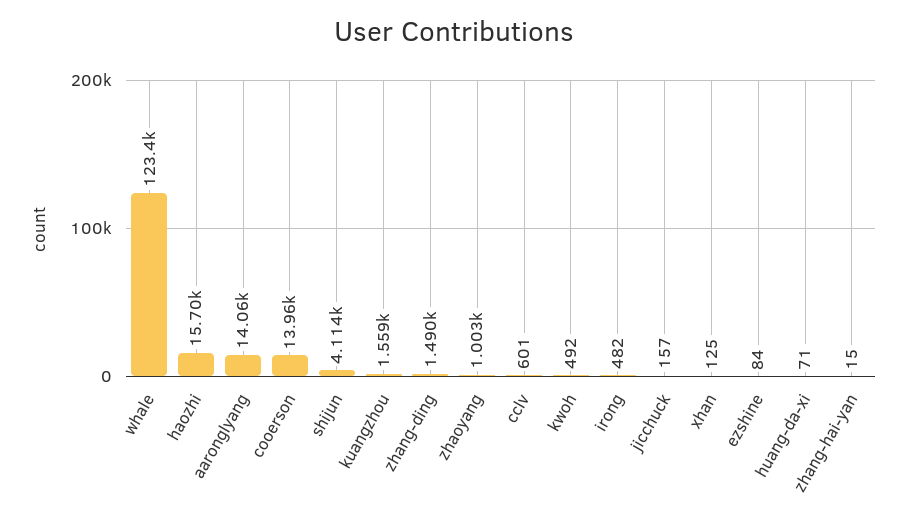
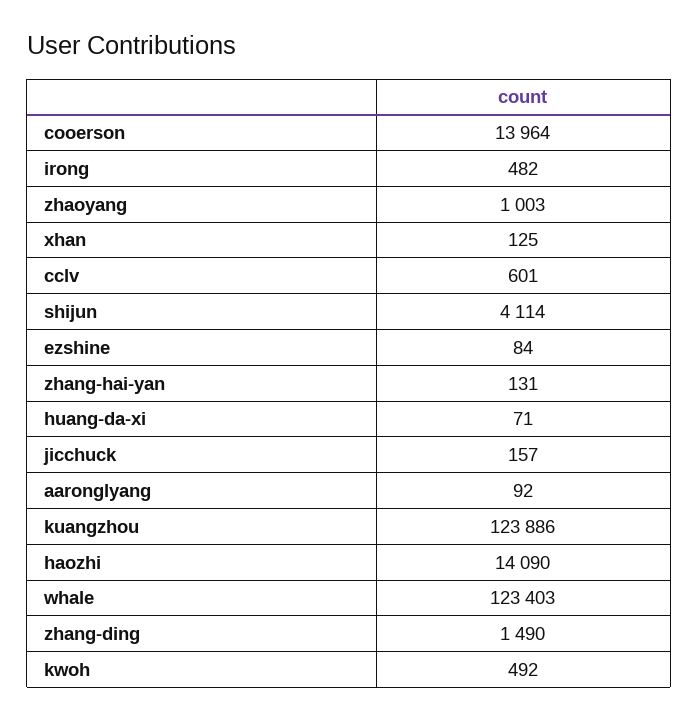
  {
    "whale": 123403,
-   "haozhi": 15700,
+   "haozhi": 14090,
-   "aaronglyang": 14060,
+   "aaronglyang": 92,
    "cooerson": 13964,
    "shijun": 4114,
-   "kuangzhou": 1559,
+   "kuangzhou": 123886,
    "zhang-ding": 1490,
    "zhaoyang": 1003,
    "cclv": 601,
    "kwoh": 492,
    "irong": 482,
    "jicchuck": 157,
    "xhan": 125,
    "ezshine": 84,
    "huang-da-xi": 71,
-   "zhang-hai-yan": 15
+   "zhang-hai-yan": 131
  }

